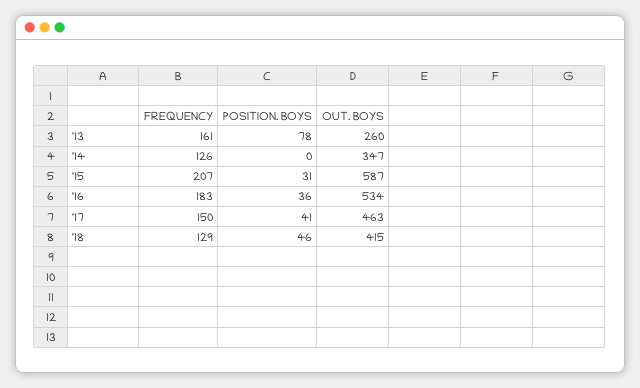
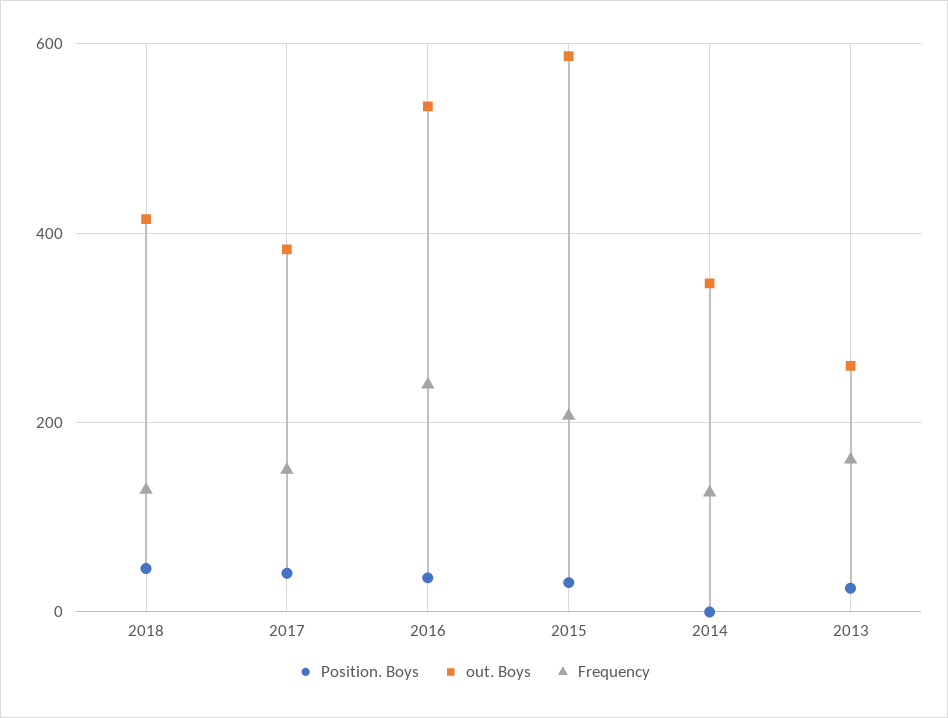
  {
    "FREQUENCY": {
      "'13": 161,
      "'14": 126,
      "'15": 207,
-     "'16": 183,
+     "'16": 240,
      "'17": 150,
      "'18": 129
    },
    "POSITION. BOYS": {
-     "'13": 78,
+     "'13": 20,
      "'14": 0,
      "'15": 31,
      "'16": 36,
      "'17": 41,
      "'18": 46
    },
    "OUT. BOYS": {
      "'13": 260,
      "'14": 347,
      "'15": 587,
      "'16": 534,
-     "'17": 463,
+     "'17": 380,
      "'18": 415
    }
  }

